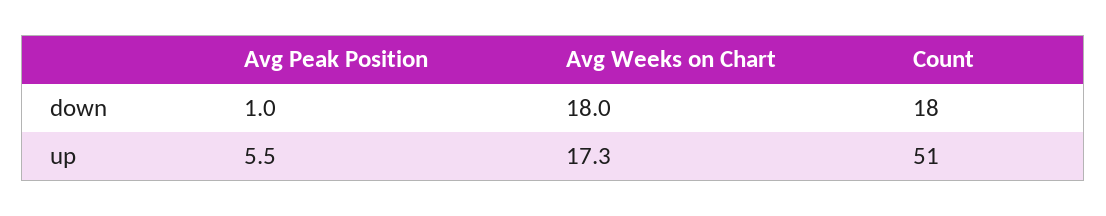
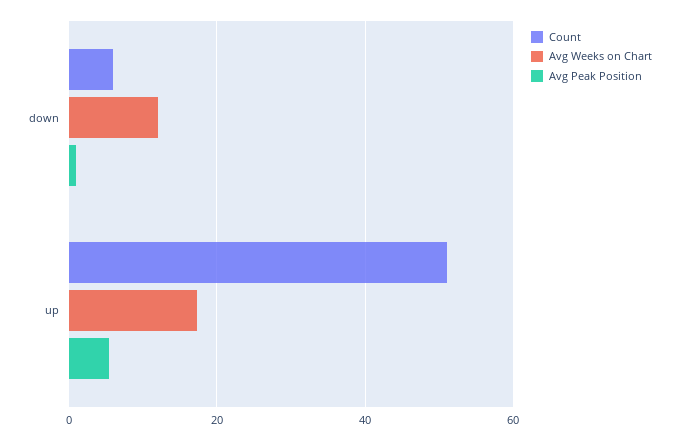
  {
    "Avg Peak Position": {
      "down": 1,
      "up": 5.5
    },
    "Avg Weeks on Chart": {
-     "down": 18,
+     "down": 12,
      "up": 17.3
    },
    "Count": {
-     "down": 18,
+     "down": 6,
      "up": 51
    }
  }

